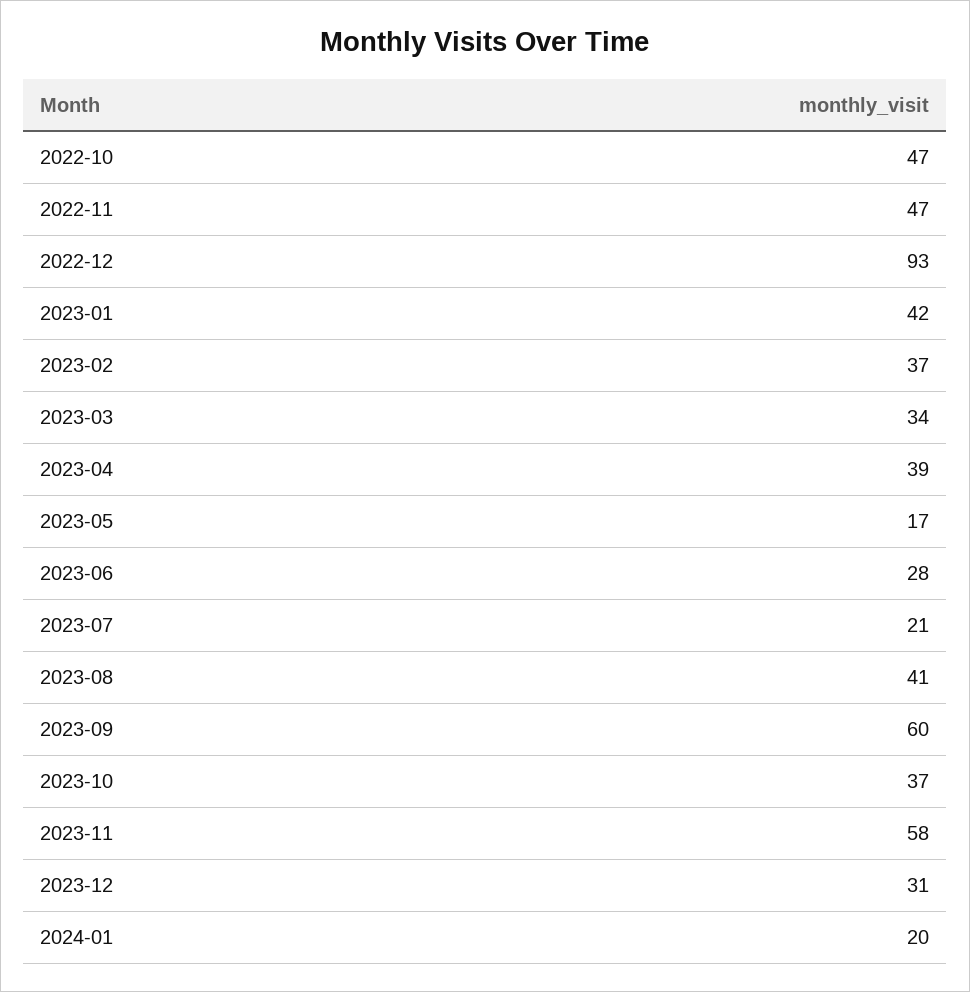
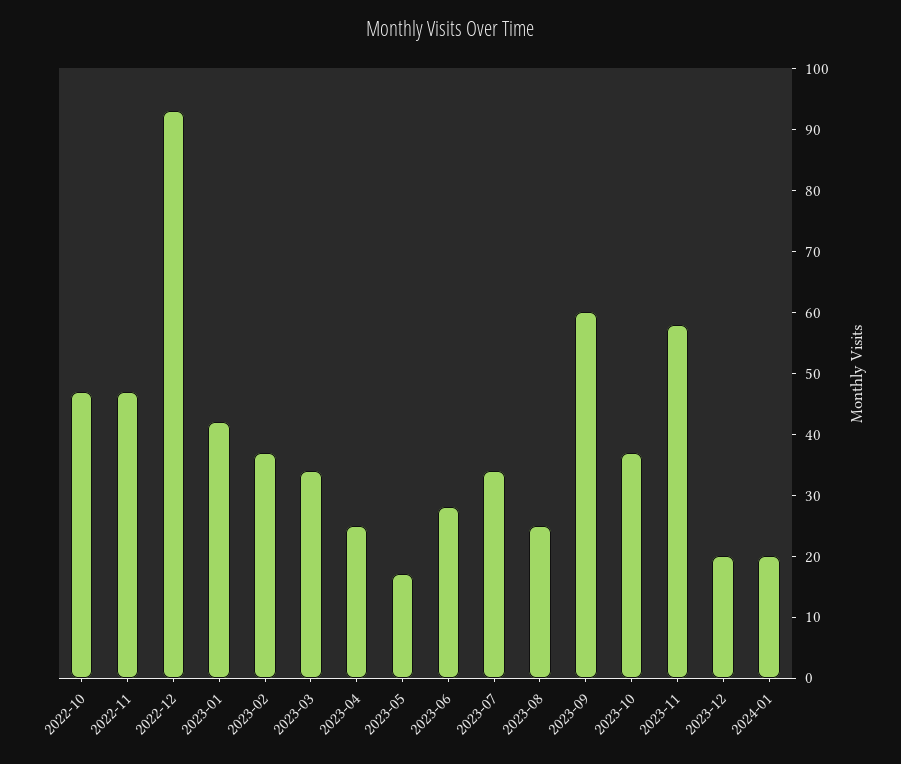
  {
    "2022-10": 47,
    "2022-11": 47,
    "2022-12": 93,
    "2023-01": 42,
    "2023-02": 37,
    "2023-03": 34,
-   "2023-04": 39,
+   "2023-04": 25,
    "2023-05": 17,
    "2023-06": 28,
-   "2023-07": 21,
+   "2023-07": 35,
-   "2023-08": 41,
+   "2023-08": 25,
    "2023-09": 60,
    "2023-10": 37,
    "2023-11": 58,
-   "2023-12": 31,
+   "2023-12": 20,
    "2024-01": 20
  }

